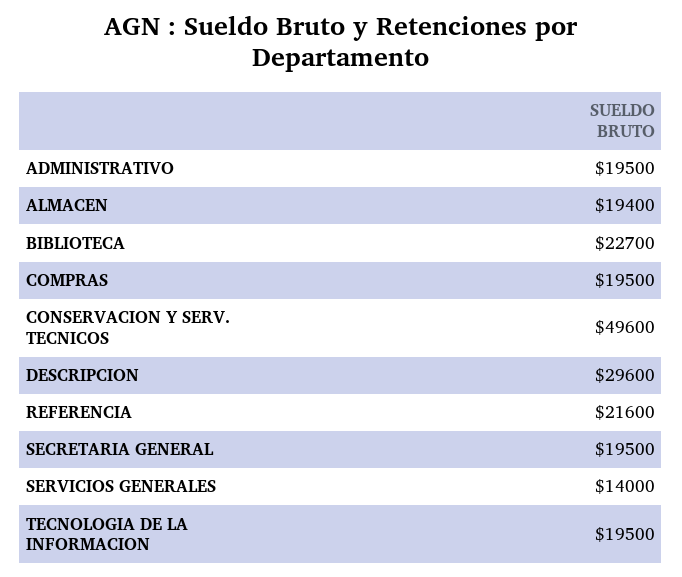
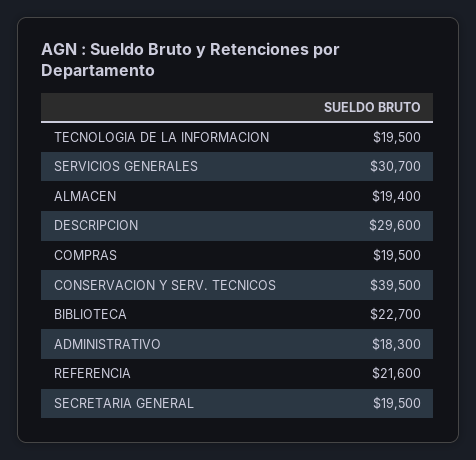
  {
-   "ADMINISTRATIVO": 19500,
+   "ADMINISTRATIVO": 18300,
    "ALMACEN": 19400,
    "BIBLIOTECA": 22700,
    "COMPRAS": 19500,
-   "CONSERVACION Y SERV. TECNICOS": 49600,
+   "CONSERVACION Y SERV. TECNICOS": 39500,
    "DESCRIPCION": 29600,
    "REFERENCIA": 21600,
    "SECRETARIA GENERAL": 19500,
-   "SERVICIOS GENERALES": 14000,
+   "SERVICIOS GENERALES": 30700,
    "TECNOLOGIA DE LA INFORMACION": 19500
  }

